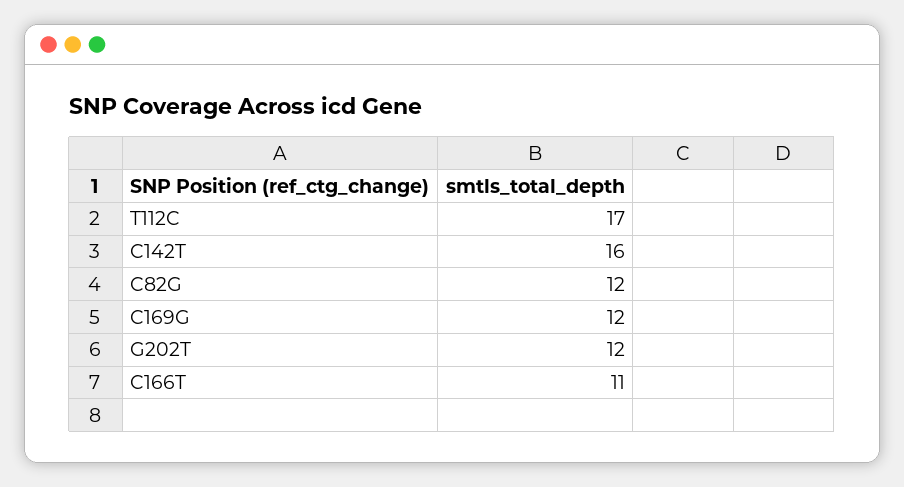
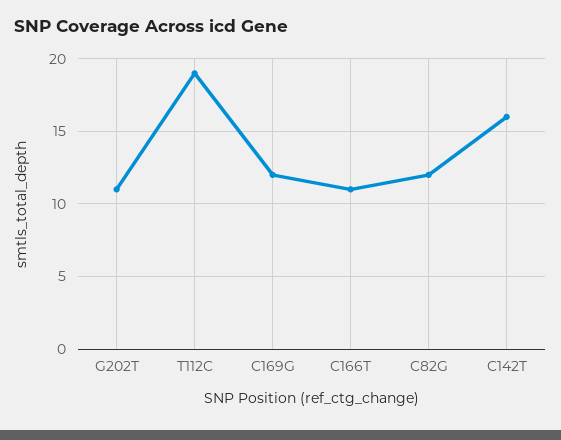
  {
-   "T112C": 17,
+   "T112C": 19,
    "C142T": 16,
    "C82G": 12,
    "C169G": 12,
-   "G202T": 12,
+   "G202T": 11,
    "C166T": 11
  }

